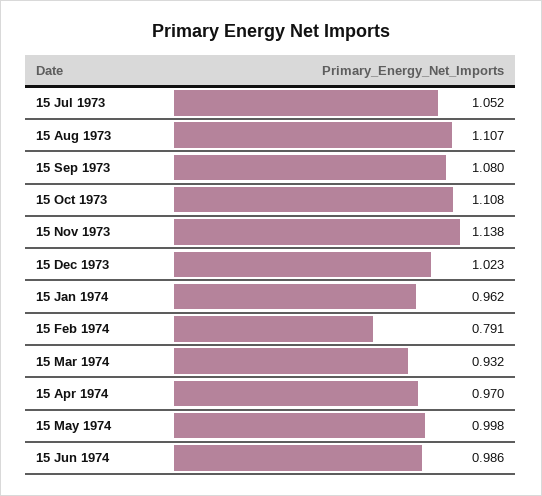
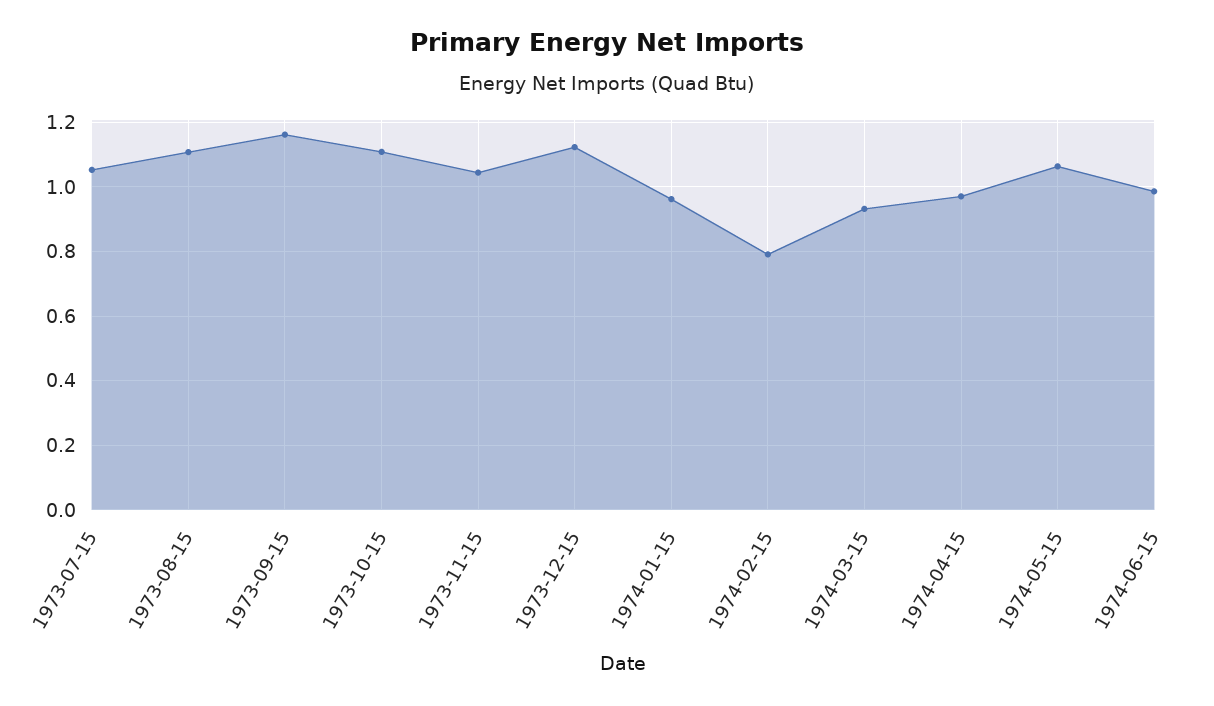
  {
    "15 Jul 1973": 1.052,
    "15 Aug 1973": 1.107,
-   "15 Sep 1973": 1.08,
+   "15 Sep 1973": 1.16,
    "15 Oct 1973": 1.108,
-   "15 Nov 1973": 1.138,
+   "15 Nov 1973": 1.04,
-   "15 Dec 1973": 1.023,
+   "15 Dec 1973": 1.12,
    "15 Jan 1974": 0.962,
    "15 Feb 1974": 0.791,
    "15 Mar 1974": 0.932,
    "15 Apr 1974": 0.97,
-   "15 May 1974": 0.998,
+   "15 May 1974": 1.06,
    "15 Jun 1974": 0.986
  }

